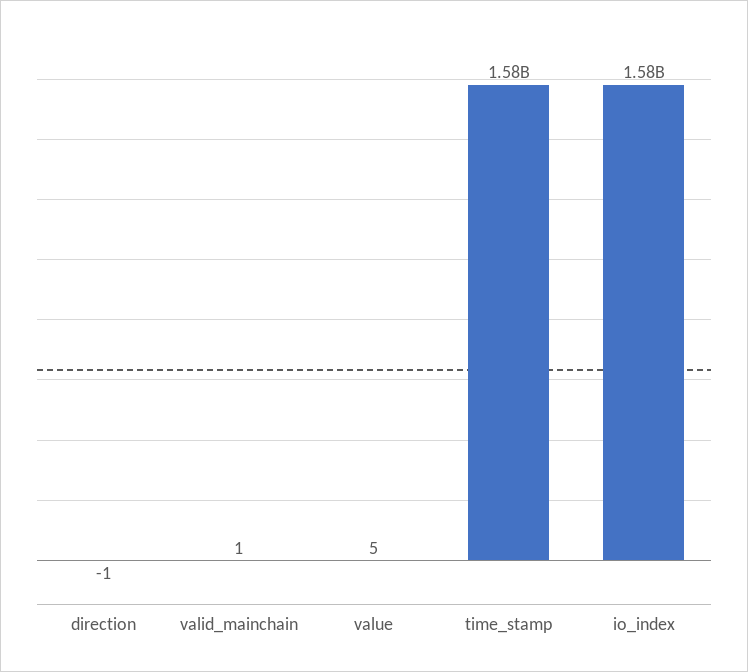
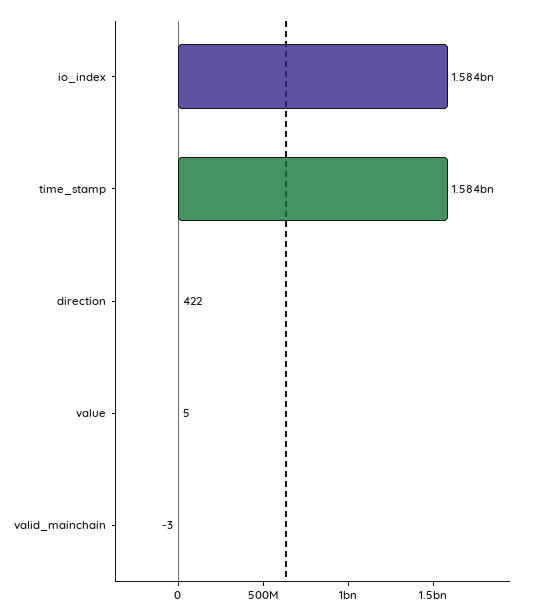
  {
-   "direction": -1,
+   "direction": 422,
-   "valid_mainchain": 1,
+   "valid_mainchain": -3,
    "value": 5,
    "time_stamp": 1584000000,
    "io_index": 1584000000
  }

